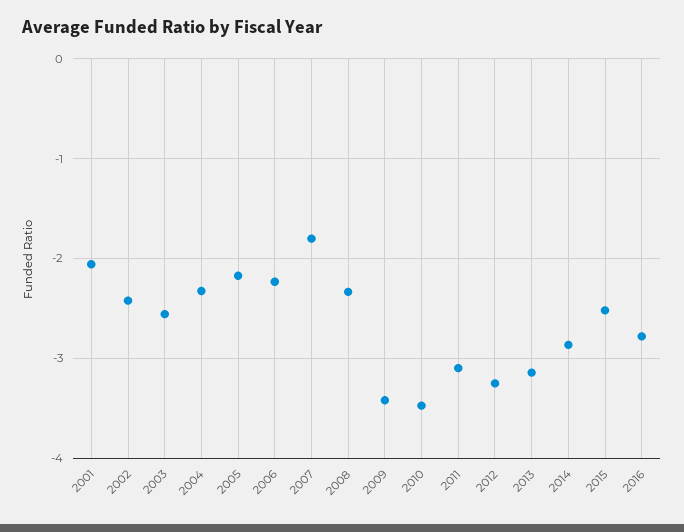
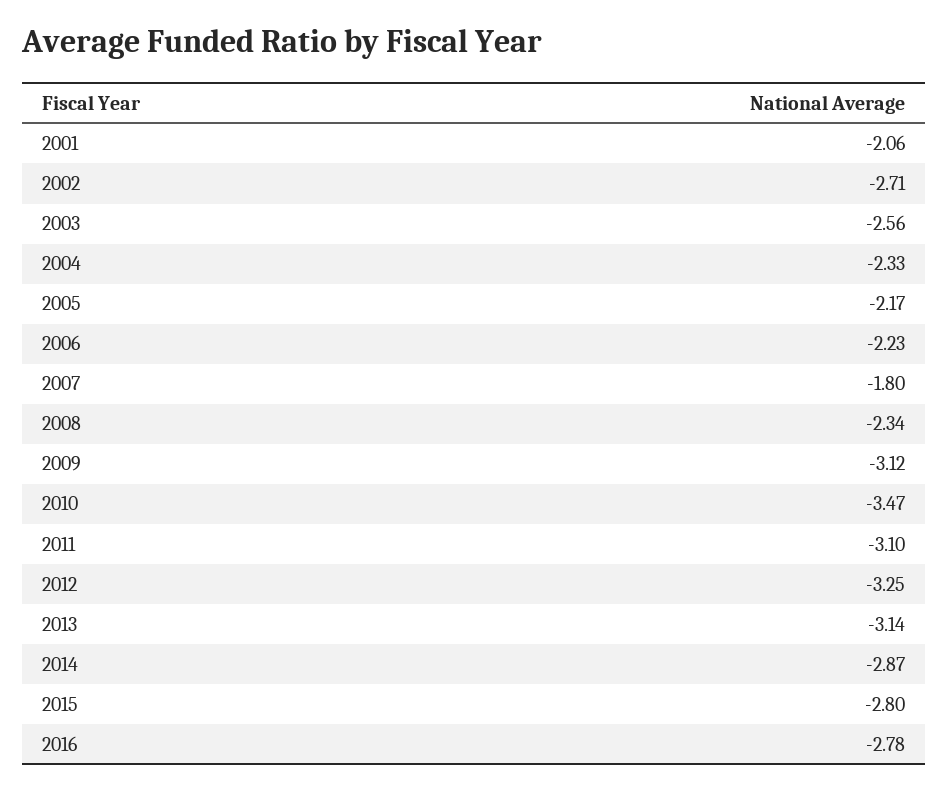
  {
    "2001": -2.06,
-   "2002": -2.4,
+   "2002": -2.71,
    "2003": -2.56,
    "2004": -2.33,
    "2005": -2.17,
    "2006": -2.23,
    "2007": -1.8,
    "2008": -2.34,
-   "2009": -3.4,
+   "2009": -3.12,
    "2010": -3.47,
    "2011": -3.1,
    "2012": -3.25,
    "2013": -3.14,
    "2014": -2.87,
-   "2015": -2.5,
+   "2015": -2.8,
    "2016": -2.78
  }

